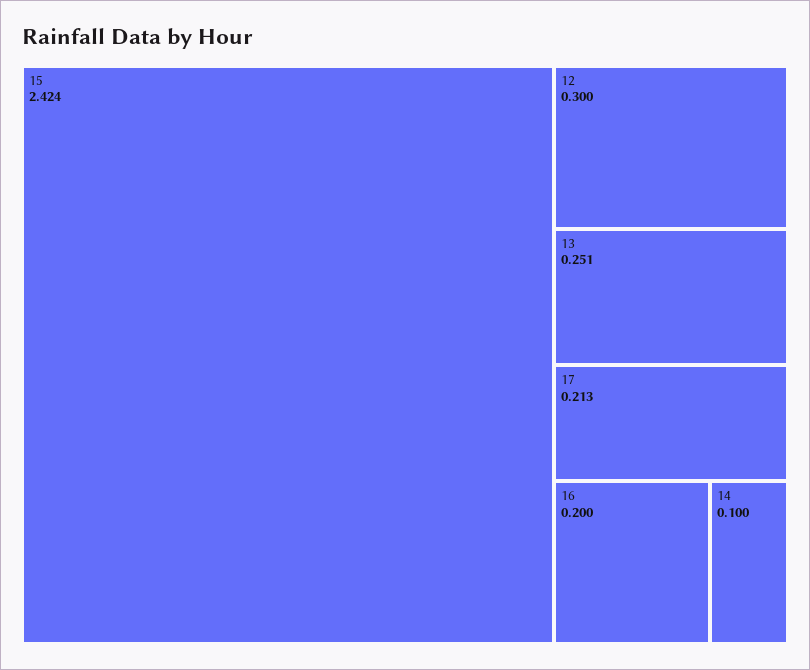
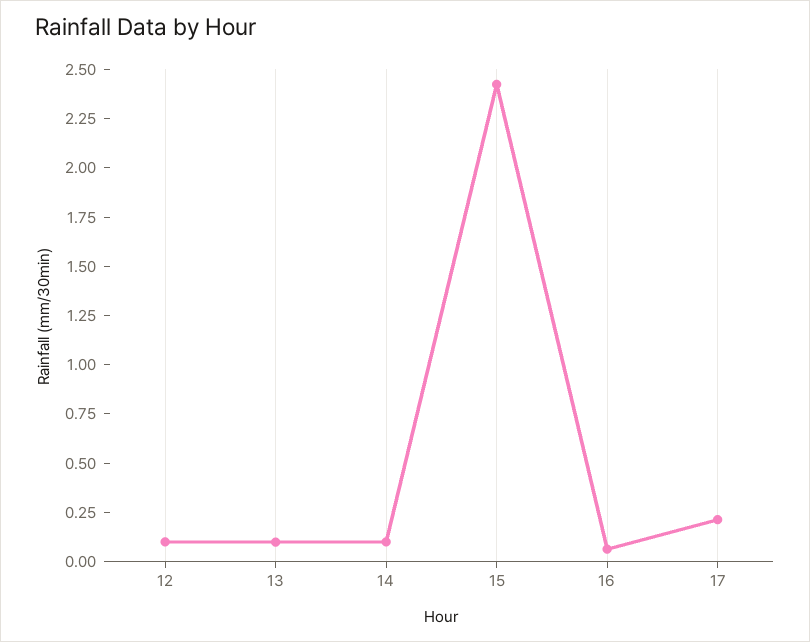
  {
    "15": 2.424,
-   "12": 0.3,
+   "12": 0.1,
-   "13": 0.251,
+   "13": 0.1,
    "17": 0.213,
-   "16": 0.2,
+   "16": 0.05,
    "14": 0.1
  }

